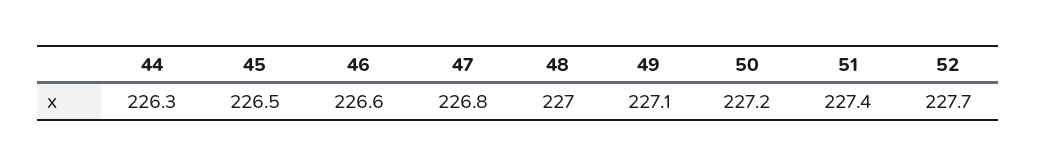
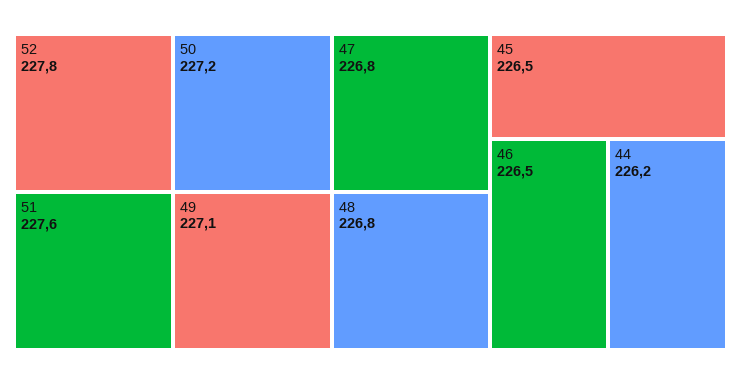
  {
-   "44": 226.3,
+   "44": 226.2,
    "45": 226.5,
-   "46": 226.6,
+   "46": 226.5,
    "47": 226.8,
-   "48": 227,
+   "48": 226.8,
    "49": 227.1,
    "50": 227.2,
-   "51": 227.4,
+   "51": 227.6,
-   "52": 227.7
+   "52": 227.8
  }

